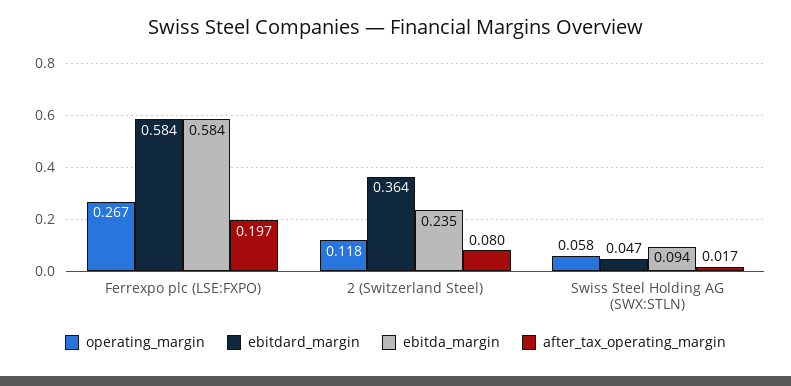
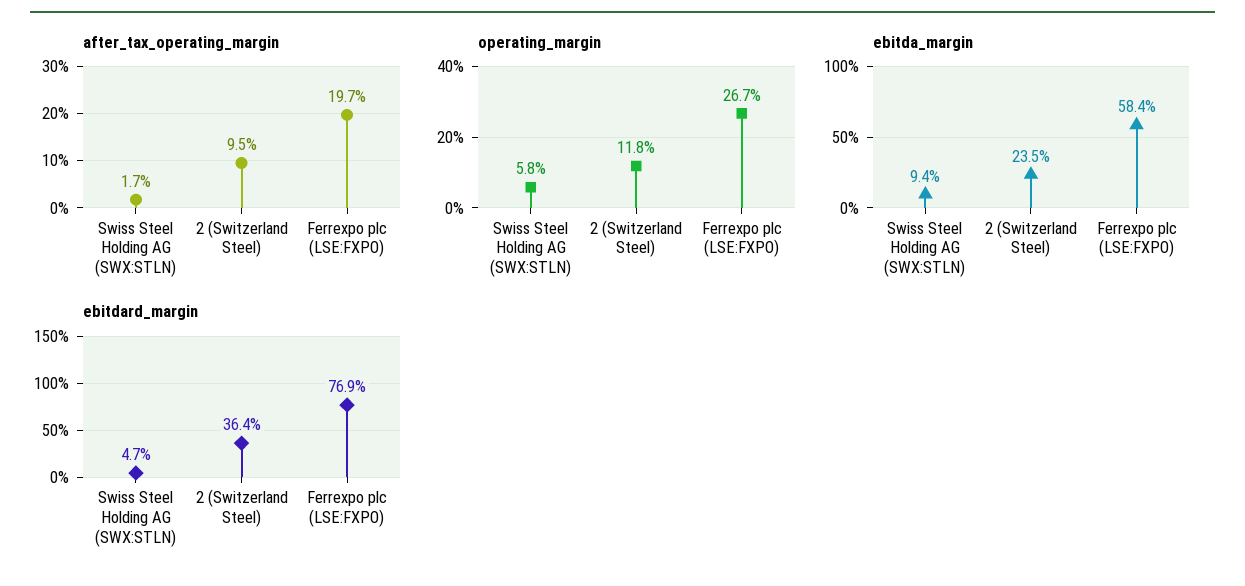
  {
    "operating_margin": {
      "Ferrexpo plc (LSE:FXPO)": 0.267,
      "2 (Switzerland Steel)": 0.118,
      "Swiss Steel Holding AG (SWX:STLN)": 0.058
    },
    "ebitdard_margin": {
-     "Ferrexpo plc (LSE:FXPO)": 0.584,
+     "Ferrexpo plc (LSE:FXPO)": 0.769,
      "2 (Switzerland Steel)": 0.364,
      "Swiss Steel Holding AG (SWX:STLN)": 0.047
    },
    "ebitda_margin": {
      "Ferrexpo plc (LSE:FXPO)": 0.584,
      "2 (Switzerland Steel)": 0.235,
      "Swiss Steel Holding AG (SWX:STLN)": 0.094
    },
    "after_tax_operating_margin": {
      "Ferrexpo plc (LSE:FXPO)": 0.197,
-     "2 (Switzerland Steel)": 0.08,
+     "2 (Switzerland Steel)": 0.095,
      "Swiss Steel Holding AG (SWX:STLN)": 0.017
    }
  }

